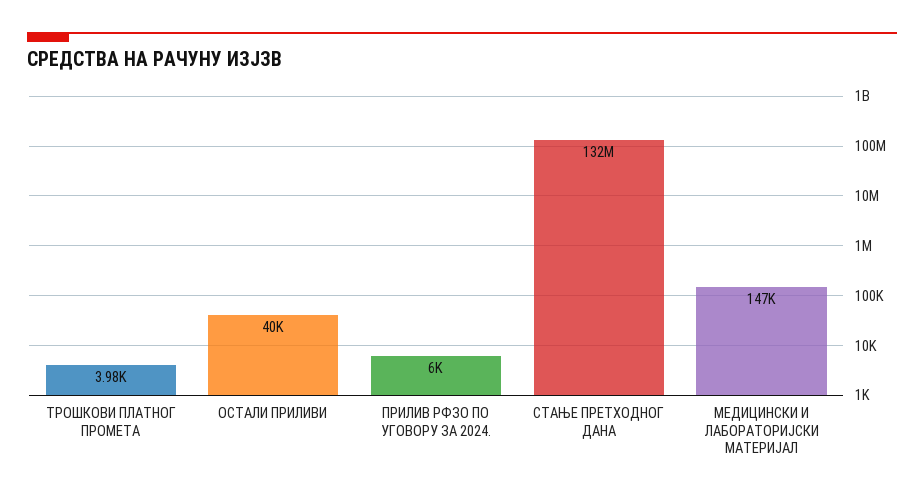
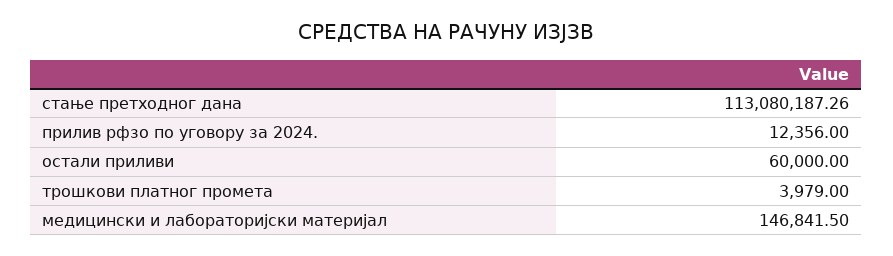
  {
    "ТРОШКОВИ ПЛАТНОГ ПРОМЕТА": 3979,
-   "ОСТАЛИ ПРИЛИВИ": 40000,
+   "ОСТАЛИ ПРИЛИВИ": 60000,
-   "ПРИЛИВ РФЗО ПО УГОВОРУ ЗА 2024.": 6000,
+   "ПРИЛИВ РФЗО ПО УГОВОРУ ЗА 2024.": 12356,
-   "СТАЊЕ ПРЕТХОДНОГ ДАНА": 132000000,
+   "СТАЊЕ ПРЕТХОДНОГ ДАНА": 113080187.26,
    "МЕДИЦИНСКИ И ЛАБОРАТОРИЈСКИ МАТЕРИЈАЛ": 146841.5
  }

